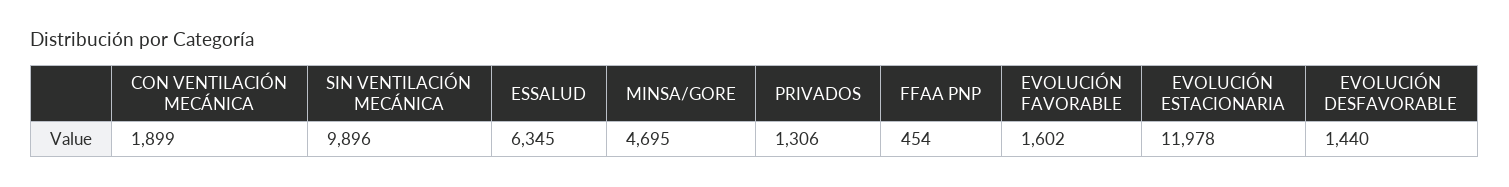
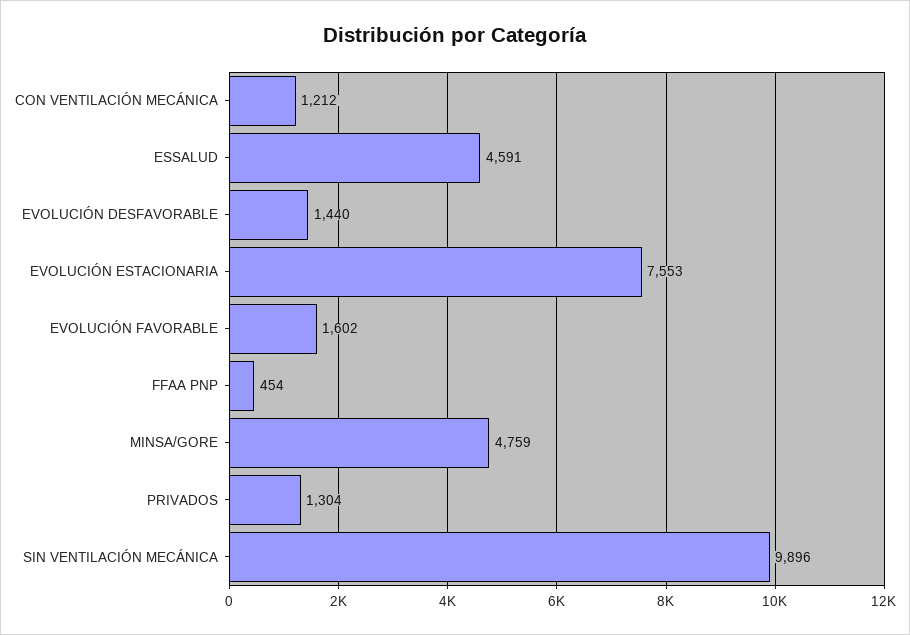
  {
-   "CON VENTILACIÓN MECÁNICA": 1899,
+   "CON VENTILACIÓN MECÁNICA": 1212,
    "SIN VENTILACIÓN MECÁNICA": 9896,
-   "ESSALUD": 6345,
+   "ESSALUD": 4591,
-   "MINSA/GORE": 4695,
+   "MINSA/GORE": 4759,
-   "PRIVADOS": 1306,
+   "PRIVADOS": 1304,
    "FFAA PNP": 454,
    "EVOLUCIÓN FAVORABLE": 1602,
-   "EVOLUCIÓN ESTACIONARIA": 11978,
+   "EVOLUCIÓN ESTACIONARIA": 7553,
    "EVOLUCIÓN DESFAVORABLE": 1440
  }

